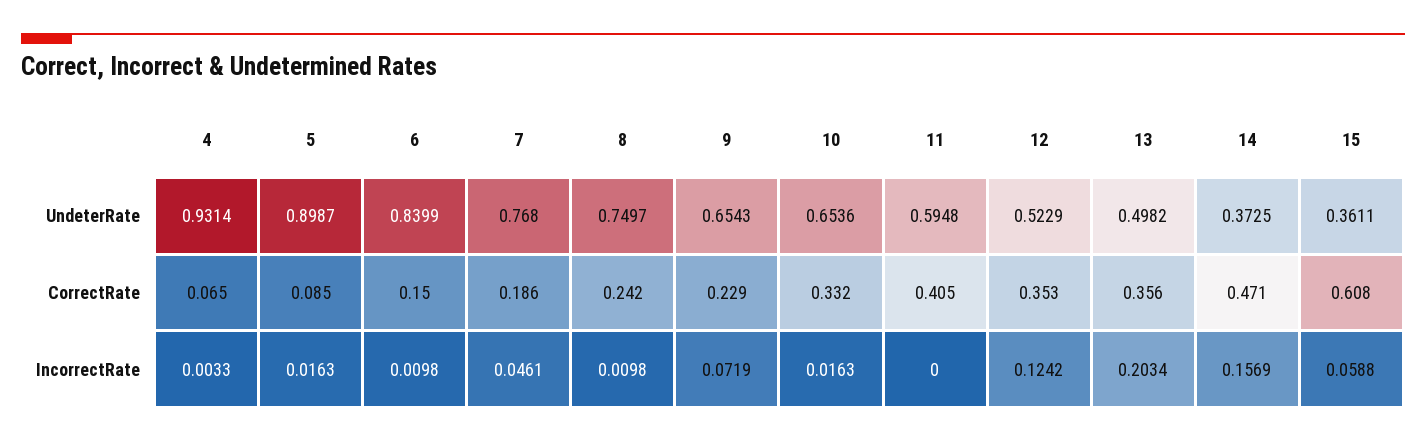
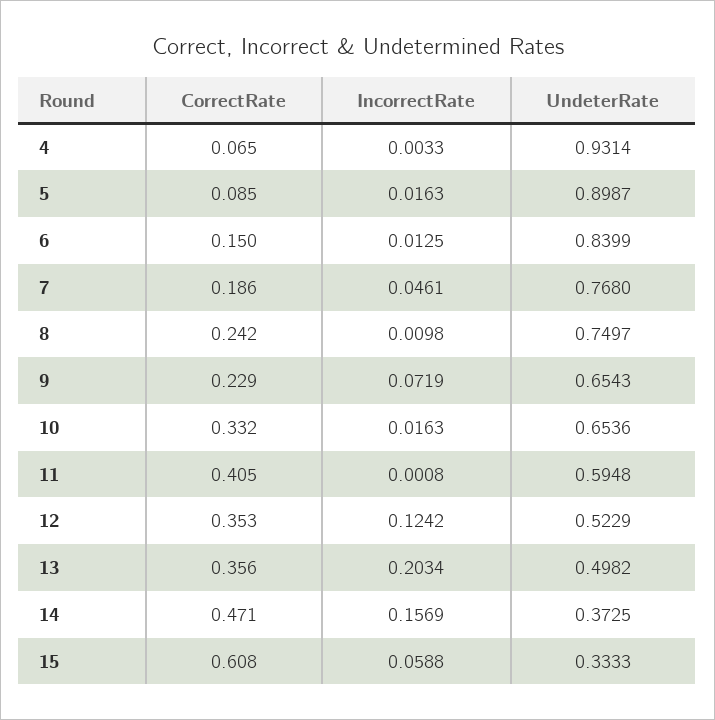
  {
    "4": {
      "UndeterRate": 0.9314,
      "CorrectRate": 0.065,
      "IncorrectRate": 0.0033
    },
    "5": {
      "UndeterRate": 0.8987,
      "CorrectRate": 0.085,
      "IncorrectRate": 0.0163
    },
    "6": {
      "UndeterRate": 0.8399,
      "CorrectRate": 0.15,
-     "IncorrectRate": 0.0098
+     "IncorrectRate": 0.0125
    },
    "7": {
      "UndeterRate": 0.768,
      "CorrectRate": 0.186,
      "IncorrectRate": 0.0461
    },
    "8": {
      "UndeterRate": 0.7497,
      "CorrectRate": 0.242,
      "IncorrectRate": 0.0098
    },
    "9": {
      "UndeterRate": 0.6543,
      "CorrectRate": 0.229,
      "IncorrectRate": 0.0719
    },
    "10": {
      "UndeterRate": 0.6536,
      "CorrectRate": 0.332,
      "IncorrectRate": 0.0163
    },
    "11": {
      "UndeterRate": 0.5948,
      "CorrectRate": 0.405,
-     "IncorrectRate": 0
+     "IncorrectRate": 0.0008
    },
    "12": {
      "UndeterRate": 0.5229,
      "CorrectRate": 0.353,
      "IncorrectRate": 0.1242
    },
    "13": {
      "UndeterRate": 0.4982,
      "CorrectRate": 0.356,
      "IncorrectRate": 0.2034
    },
    "14": {
      "UndeterRate": 0.3725,
      "CorrectRate": 0.471,
      "IncorrectRate": 0.1569
    },
    "15": {
-     "UndeterRate": 0.3611,
+     "UndeterRate": 0.3333,
      "CorrectRate": 0.608,
      "IncorrectRate": 0.0588
    }
  }

